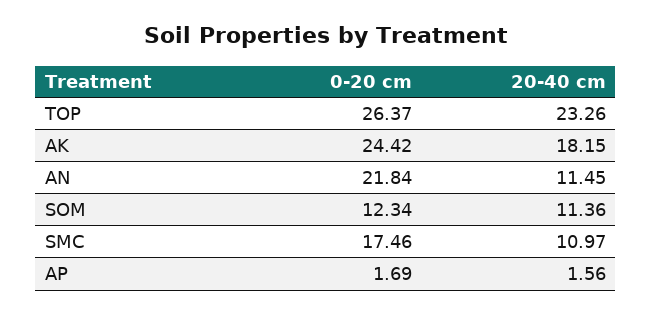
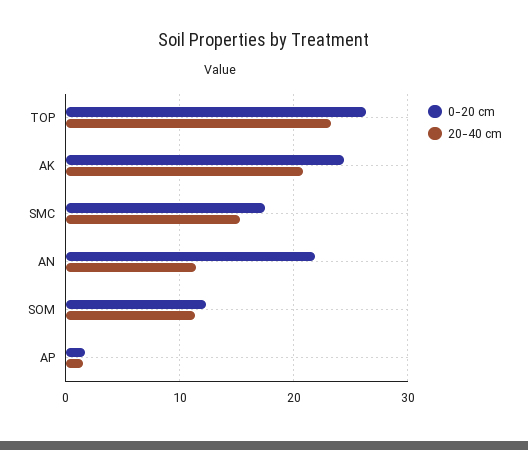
  {
    "0-20 cm": {
      "TOP": 26.37,
      "AK": 24.42,
      "AN": 21.84,
      "SOM": 12.34,
      "SMC": 17.46,
      "AP": 1.69
    },
    "20-40 cm": {
      "TOP": 23.26,
-     "AK": 18.15,
+     "AK": 21,
      "AN": 11.45,
      "SOM": 11.36,
-     "SMC": 10.97,
+     "SMC": 15,
      "AP": 1.56
    }
  }

